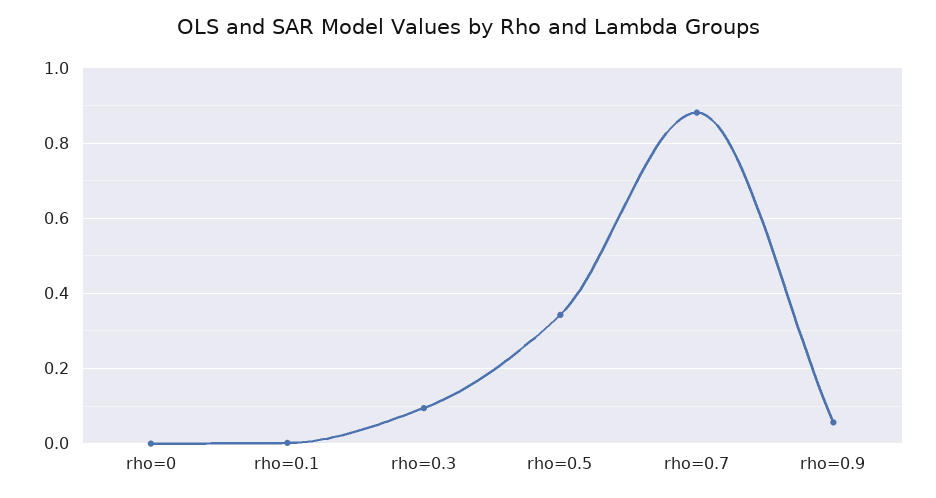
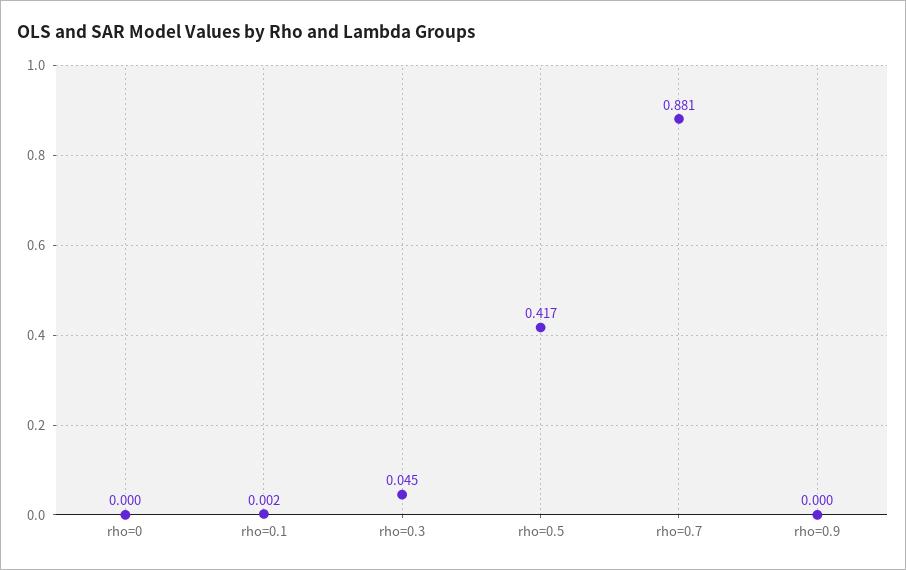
  {
    "rho=0": 0,
    "rho=0.1": 0.002,
-   "rho=0.3": 0.1,
+   "rho=0.3": 0.045,
-   "rho=0.5": 0.34,
+   "rho=0.5": 0.417,
    "rho=0.7": 0.881,
-   "rho=0.9": 0.06
+   "rho=0.9": 0
  }

